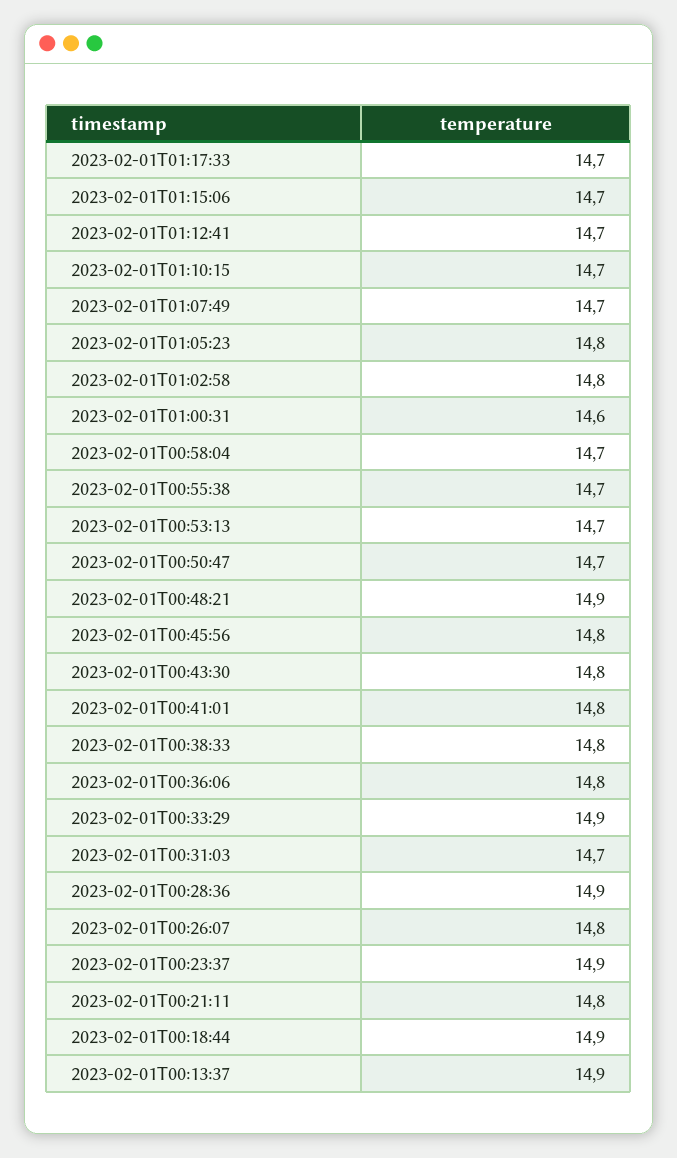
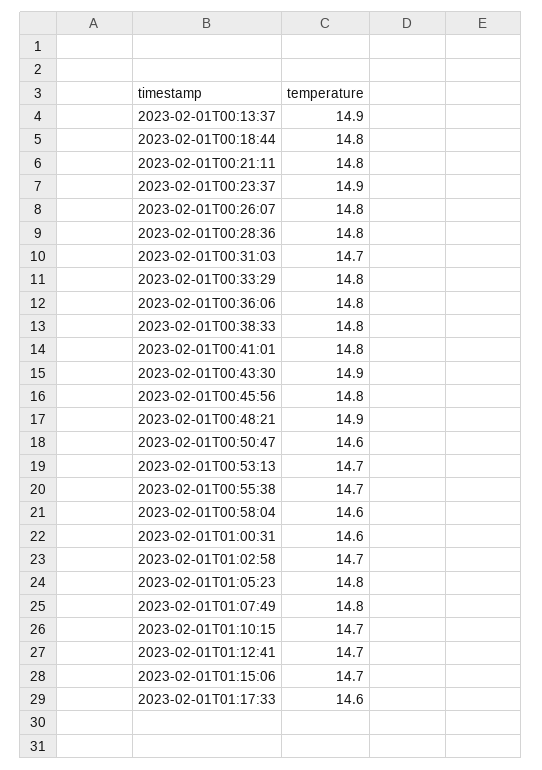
  {
-   "2023-02-01T01:17:33": 14.7,
+   "2023-02-01T01:17:33": 14.6,
    "2023-02-01T01:15:06": 14.7,
    "2023-02-01T01:12:41": 14.7,
    "2023-02-01T01:10:15": 14.7,
-   "2023-02-01T01:07:49": 14.7,
+   "2023-02-01T01:07:49": 14.8,
    "2023-02-01T01:05:23": 14.8,
-   "2023-02-01T01:02:58": 14.8,
+   "2023-02-01T01:02:58": 14.7,
    "2023-02-01T01:00:31": 14.6,
-   "2023-02-01T00:58:04": 14.7,
+   "2023-02-01T00:58:04": 14.6,
    "2023-02-01T00:55:38": 14.7,
    "2023-02-01T00:53:13": 14.7,
-   "2023-02-01T00:50:47": 14.7,
+   "2023-02-01T00:50:47": 14.6,
    "2023-02-01T00:48:21": 14.9,
    "2023-02-01T00:45:56": 14.8,
-   "2023-02-01T00:43:30": 14.8,
+   "2023-02-01T00:43:30": 14.9,
    "2023-02-01T00:41:01": 14.8,
    "2023-02-01T00:38:33": 14.8,
    "2023-02-01T00:36:06": 14.8,
-   "2023-02-01T00:33:29": 14.9,
+   "2023-02-01T00:33:29": 14.8,
    "2023-02-01T00:31:03": 14.7,
-   "2023-02-01T00:28:36": 14.9,
+   "2023-02-01T00:28:36": 14.8,
    "2023-02-01T00:26:07": 14.8,
    "2023-02-01T00:23:37": 14.9,
    "2023-02-01T00:21:11": 14.8,
-   "2023-02-01T00:18:44": 14.9,
+   "2023-02-01T00:18:44": 14.8,
    "2023-02-01T00:13:37": 14.9
  }

